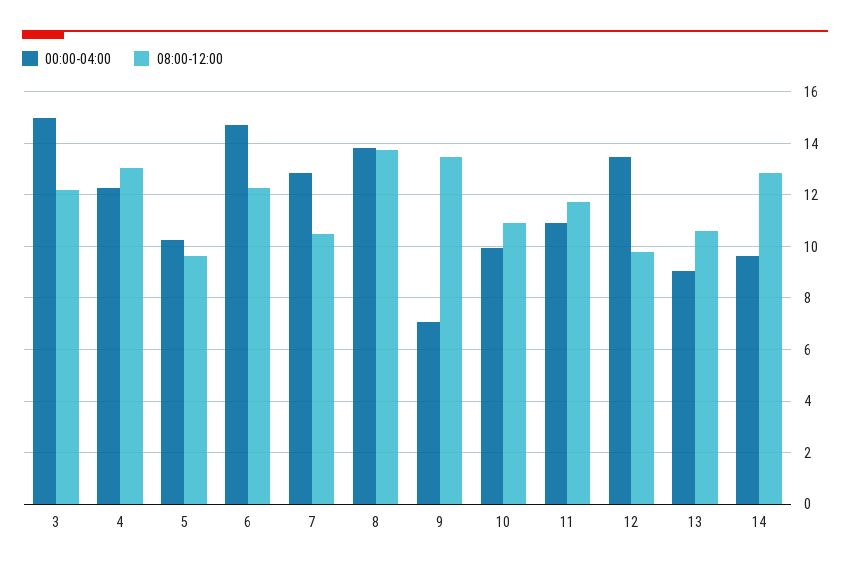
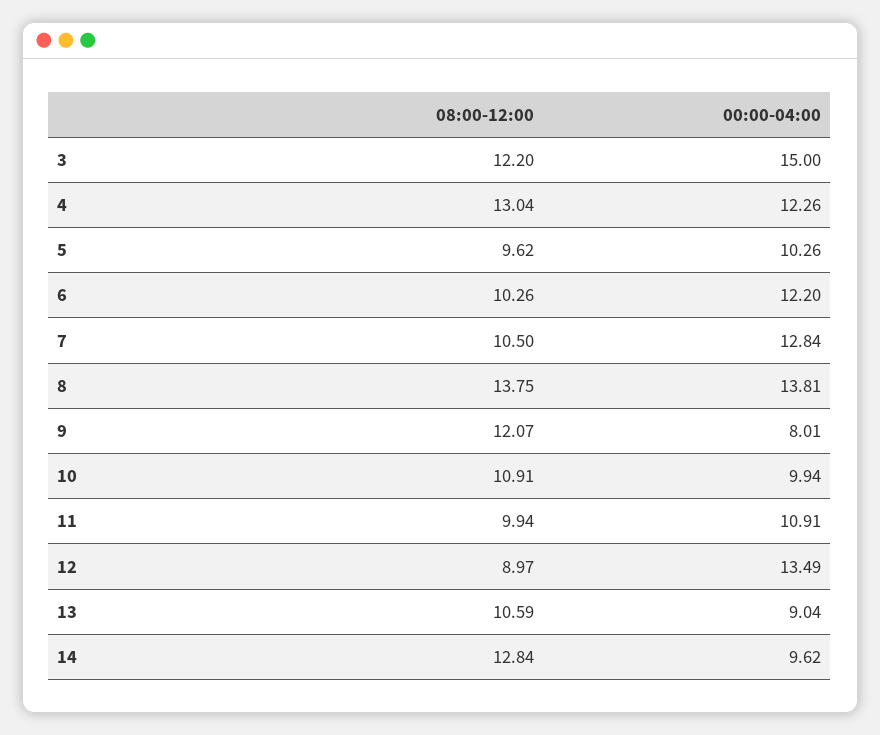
  {
    "00:00-04:00": {
      "3": 15,
      "4": 12.26,
      "5": 10.26,
-     "6": 14.75,
+     "6": 12.2,
      "7": 12.84,
      "8": 13.81,
-     "9": 7,
+     "9": 8.01,
      "10": 9.94,
      "11": 10.91,
      "12": 13.49,
      "13": 9.04,
      "14": 9.62
    },
    "08:00-12:00": {
      "3": 12.2,
      "4": 13.04,
      "5": 9.62,
-     "6": 12.25,
+     "6": 10.26,
      "7": 10.5,
      "8": 13.75,
-     "9": 13.5,
+     "9": 12.07,
      "10": 10.91,
-     "11": 11.75,
+     "11": 9.94,
-     "12": 9.75,
+     "12": 8.97,
      "13": 10.59,
      "14": 12.84
    }
  }

